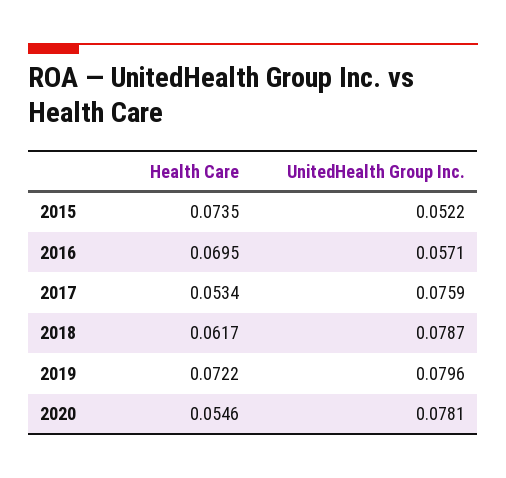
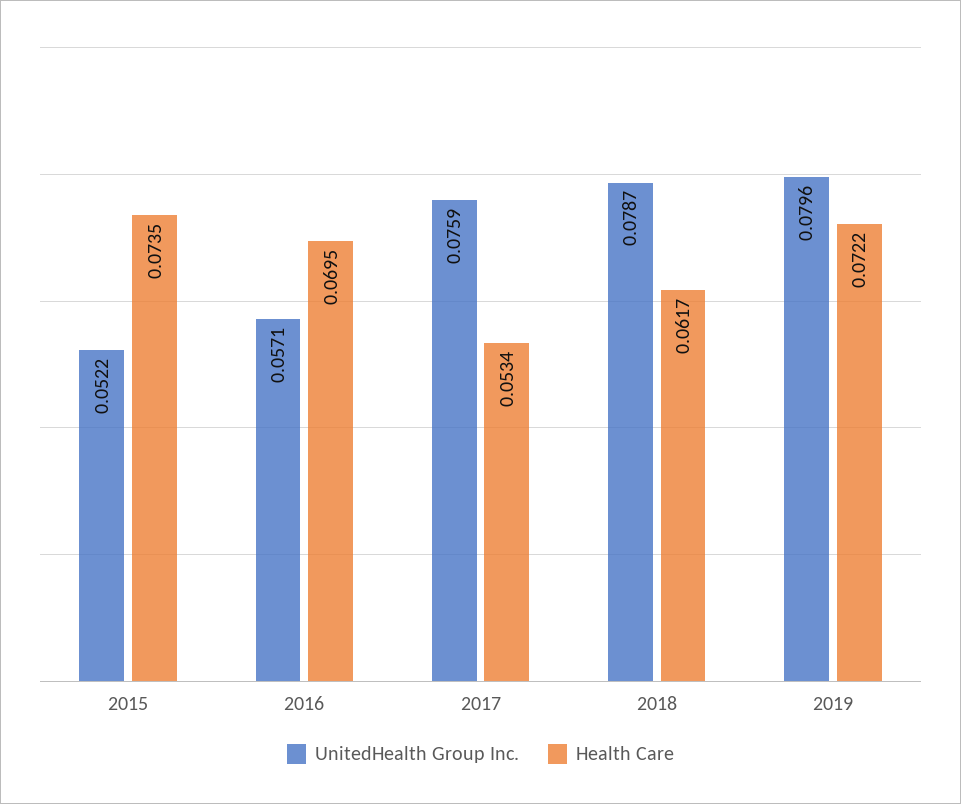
  {
    "Health Care": {
      "2015": 0.0735,
      "2016": 0.0695,
      "2017": 0.0534,
      "2018": 0.0617,
-     "2019": 0.0722,
+     "2019": 0.0722
-     "2020": 0.0546
    },
    "UnitedHealth Group Inc.": {
      "2015": 0.0522,
      "2016": 0.0571,
      "2017": 0.0759,
      "2018": 0.0787,
-     "2019": 0.0796,
+     "2019": 0.0796
-     "2020": 0.0781
    }
  }

